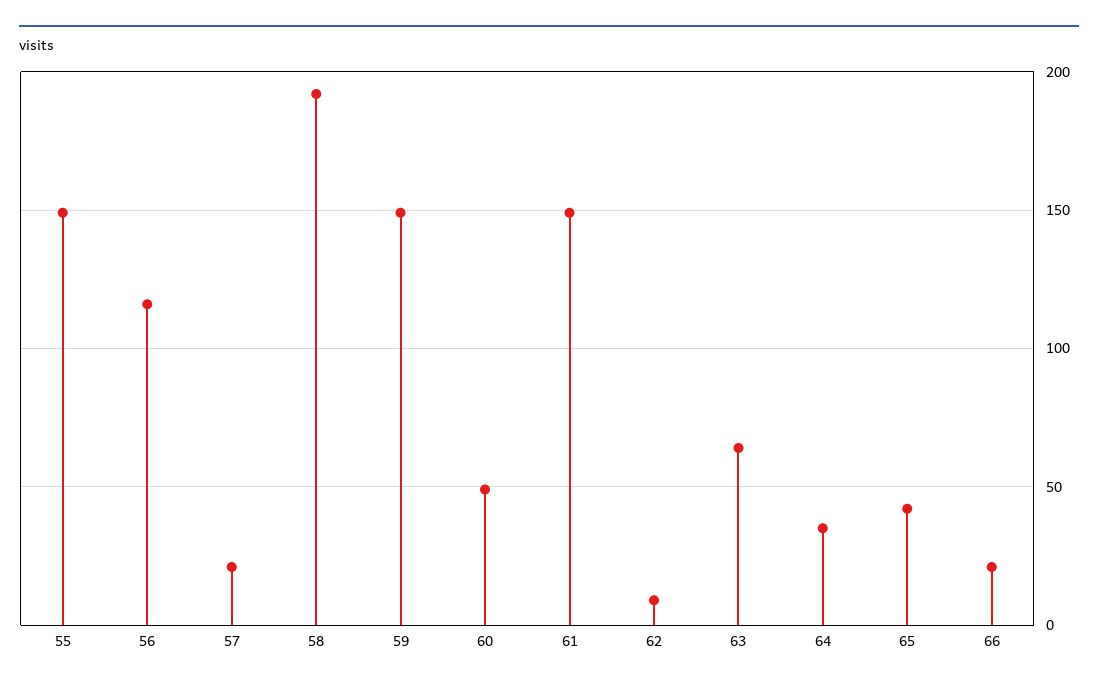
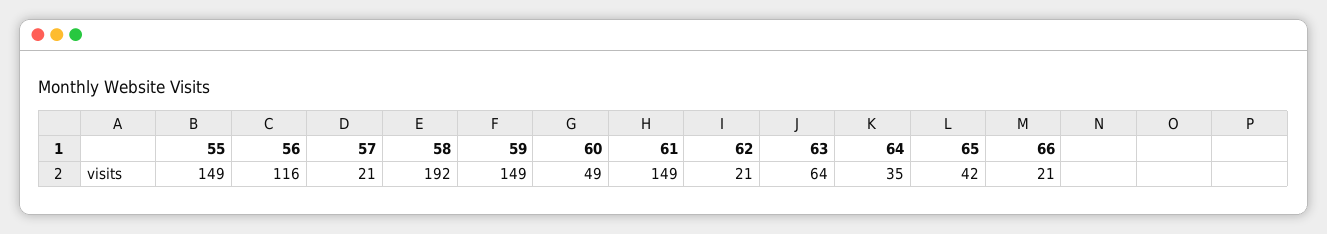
  {
    "55": 149,
    "56": 116,
    "57": 21,
    "58": 192,
    "59": 149,
    "60": 49,
    "61": 149,
-   "62": 10,
+   "62": 21,
    "63": 64,
    "64": 35,
    "65": 42,
    "66": 21
  }

